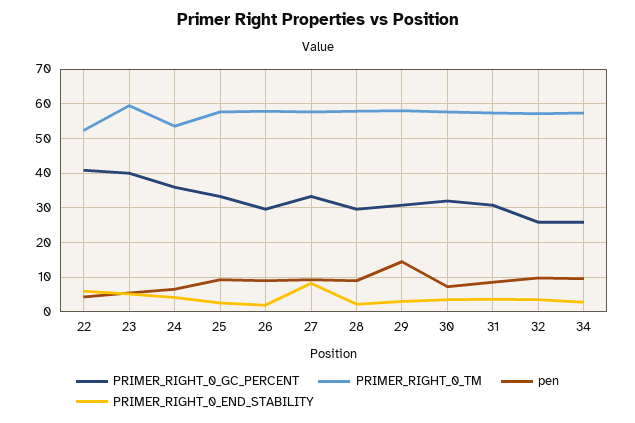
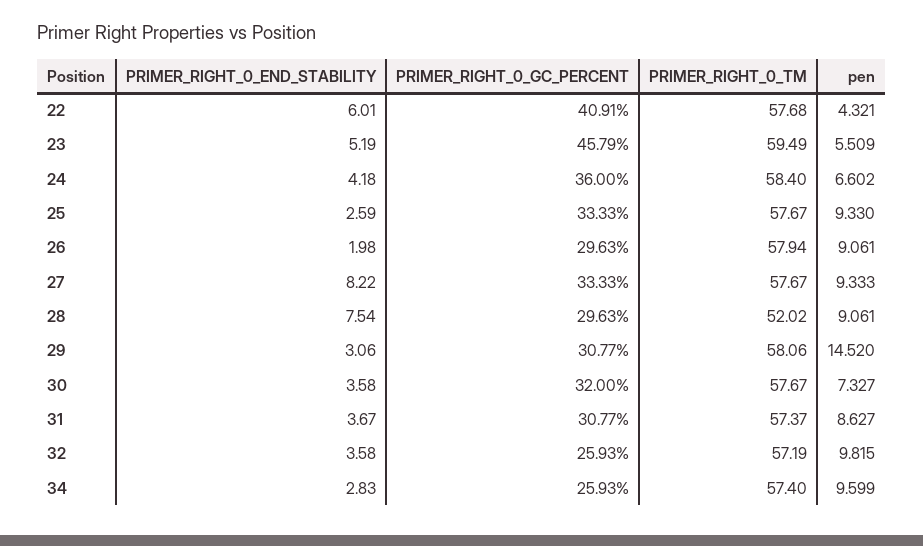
  {
    "PRIMER_RIGHT_0_GC_PERCENT": {
      "22": 40.91,
-     "23": 40,
+     "23": 45.79,
      "24": 36,
      "25": 33.33,
      "26": 29.63,
      "27": 33.33,
      "28": 29.63,
      "29": 30.77,
      "30": 32,
      "31": 30.77,
      "32": 25.93,
      "34": 25.93
    },
    "PRIMER_RIGHT_0_TM": {
-     "22": 52,
+     "22": 57.68,
      "23": 59.49,
-     "24": 54,
+     "24": 58.4,
      "25": 57.67,
      "26": 57.94,
      "27": 57.67,
-     "28": 58,
+     "28": 52.02,
      "29": 58.06,
      "30": 57.67,
      "31": 57.37,
      "32": 57.19,
      "34": 57.4
    },
    "pen": {
      "22": 4.321,
      "23": 5.509,
      "24": 6.602,
      "25": 9.33,
      "26": 9.061,
      "27": 9.333,
      "28": 9.061,
      "29": 14.52,
      "30": 7.327,
      "31": 8.627,
      "32": 9.815,
      "34": 9.599
    },
    "PRIMER_RIGHT_0_END_STABILITY": {
      "22": 6.01,
      "23": 5.19,
      "24": 4.18,
      "25": 2.59,
      "26": 1.98,
      "27": 8.22,
-     "28": 2,
+     "28": 7.54,
      "29": 3.06,
      "30": 3.58,
      "31": 3.67,
      "32": 3.58,
      "34": 2.83
    }
  }

